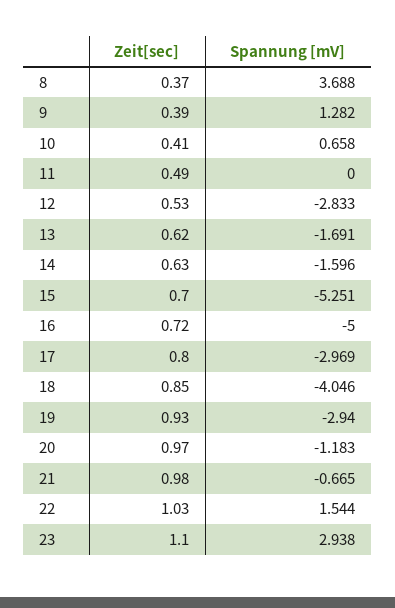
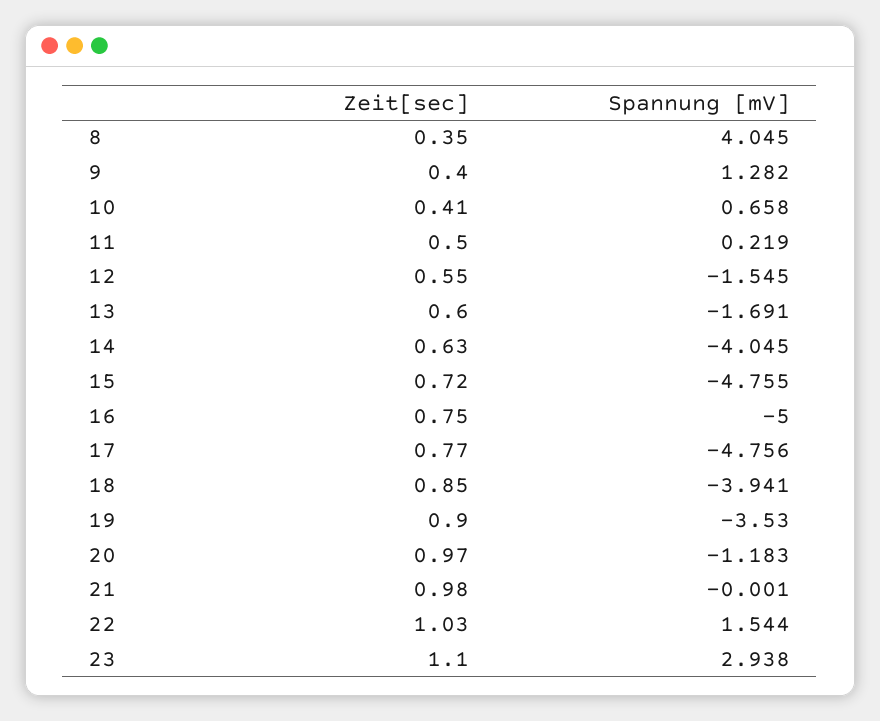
  {
    "Zeit[sec]": {
-     "8": 0.37,
+     "8": 0.35,
-     "9": 0.39,
+     "9": 0.4,
      "10": 0.41,
-     "11": 0.49,
+     "11": 0.5,
-     "12": 0.53,
+     "12": 0.55,
-     "13": 0.62,
+     "13": 0.6,
      "14": 0.63,
-     "15": 0.7,
+     "15": 0.72,
-     "16": 0.72,
+     "16": 0.75,
-     "17": 0.8,
+     "17": 0.77,
      "18": 0.85,
-     "19": 0.93,
+     "19": 0.9,
      "20": 0.97,
      "21": 0.98,
      "22": 1.03,
      "23": 1.1
    },
    "Spannung [mV]": {
-     "8": 3.688,
+     "8": 4.045,
      "9": 1.282,
      "10": 0.658,
-     "11": 0,
+     "11": 0.219,
-     "12": -2.833,
+     "12": -1.545,
      "13": -1.691,
-     "14": -1.596,
+     "14": -4.045,
-     "15": -5.251,
+     "15": -4.755,
      "16": -5,
-     "17": -2.969,
+     "17": -4.756,
-     "18": -4.046,
+     "18": -3.941,
-     "19": -2.94,
+     "19": -3.53,
      "20": -1.183,
-     "21": -0.665,
+     "21": -0.001,
      "22": 1.544,
      "23": 2.938
    }
  }

